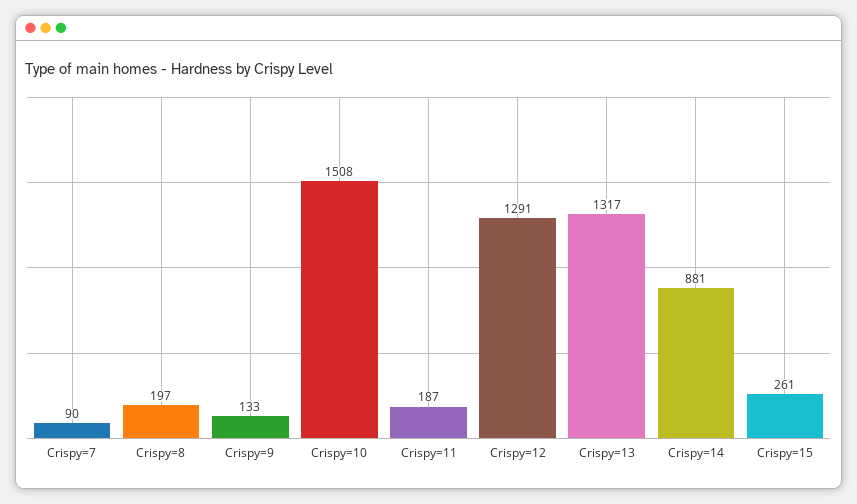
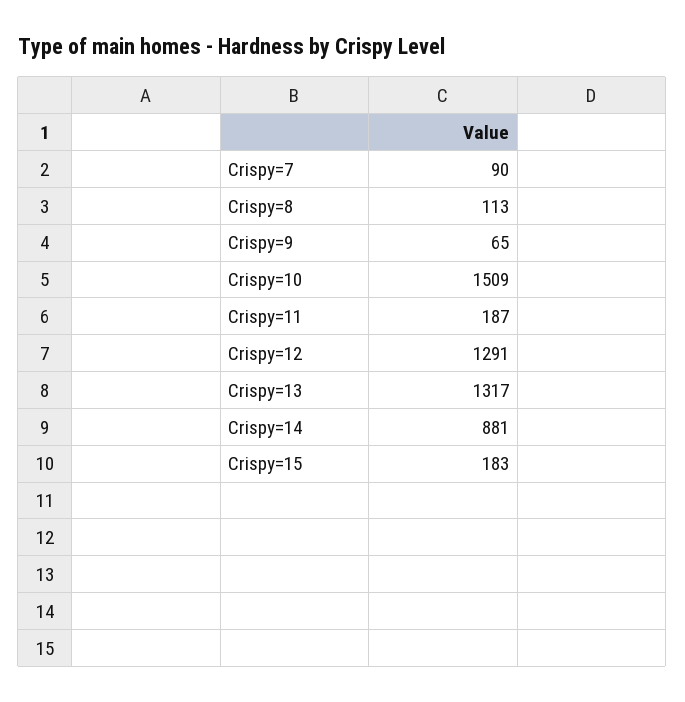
  {
    "Crispy=7": 90,
-   "Crispy=8": 197,
+   "Crispy=8": 113,
-   "Crispy=9": 133,
+   "Crispy=9": 65,
-   "Crispy=10": 1508,
+   "Crispy=10": 1509,
    "Crispy=11": 187,
    "Crispy=12": 1291,
    "Crispy=13": 1317,
    "Crispy=14": 881,
-   "Crispy=15": 261
+   "Crispy=15": 183
  }

